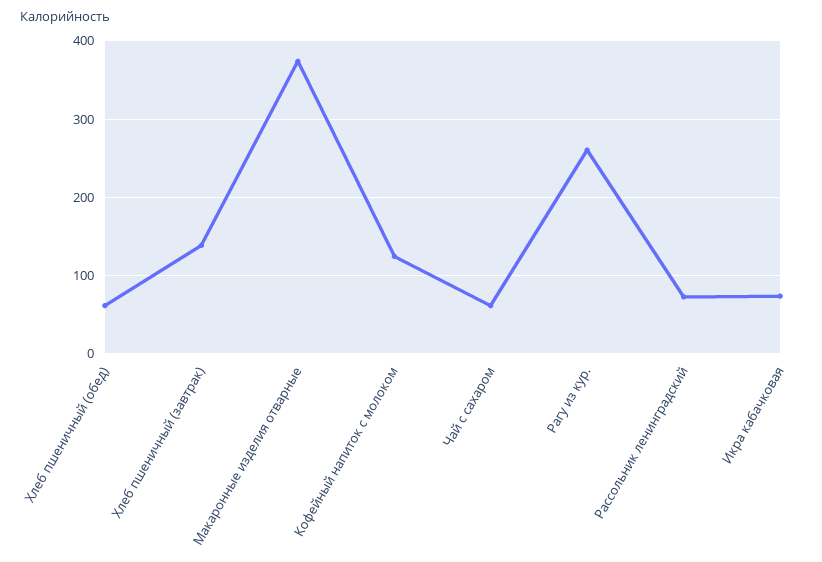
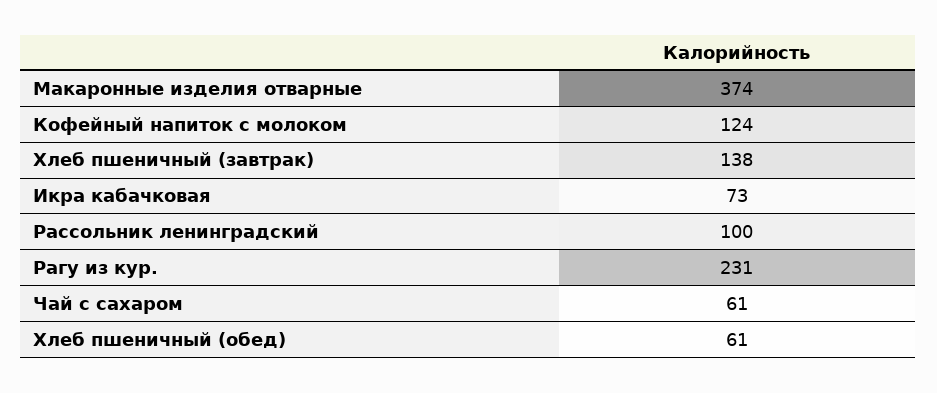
  {
    "Хлеб пшеничный (обед)": 61,
    "Хлеб пшеничный (завтрак)": 138,
    "Макаронные изделия отварные": 374,
    "Кофейный напиток с молоком": 124,
    "Чай с сахаром": 61,
-   "Рагу из кур.": 260,
+   "Рагу из кур.": 231,
-   "Рассольник ленинградский": 70,
+   "Рассольник ленинградский": 100,
    "Икра кабачковая": 73
  }

